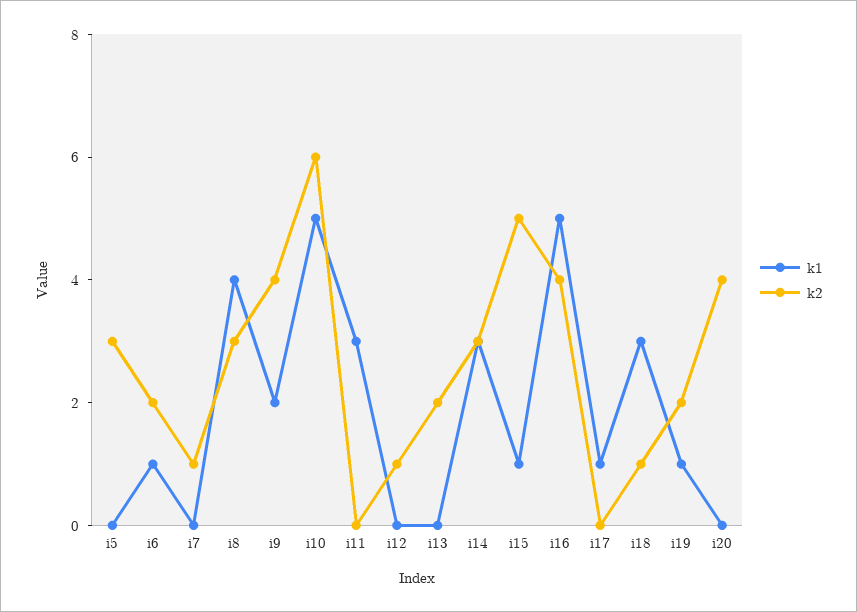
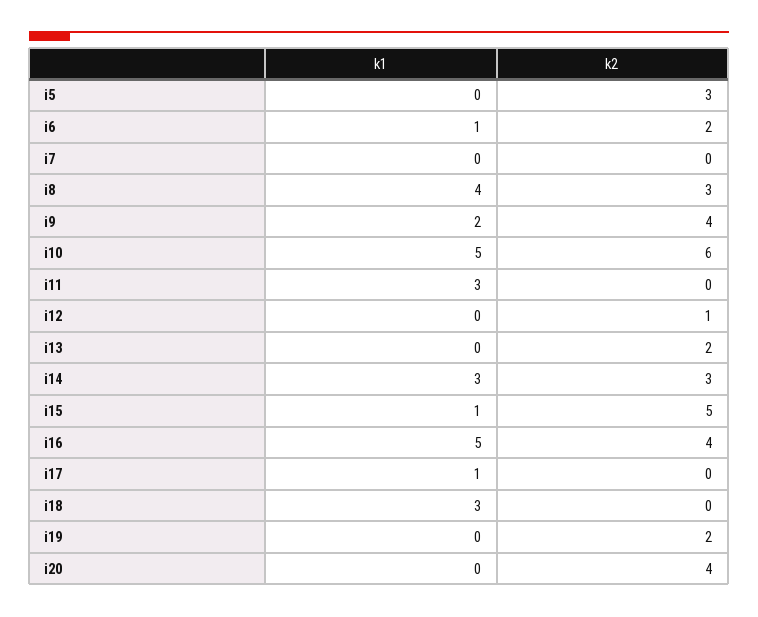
  {
    "k1": {
      "i5": 0,
      "i6": 1,
      "i7": 0,
      "i8": 4,
      "i9": 2,
      "i10": 5,
      "i11": 3,
      "i12": 0,
      "i13": 0,
      "i14": 3,
      "i15": 1,
      "i16": 5,
      "i17": 1,
      "i18": 3,
-     "i19": 1,
+     "i19": 0,
      "i20": 0
    },
    "k2": {
      "i5": 3,
      "i6": 2,
-     "i7": 1,
+     "i7": 0,
      "i8": 3,
      "i9": 4,
      "i10": 6,
      "i11": 0,
      "i12": 1,
      "i13": 2,
      "i14": 3,
      "i15": 5,
      "i16": 4,
      "i17": 0,
-     "i18": 1,
+     "i18": 0,
      "i19": 2,
      "i20": 4
    }
  }

